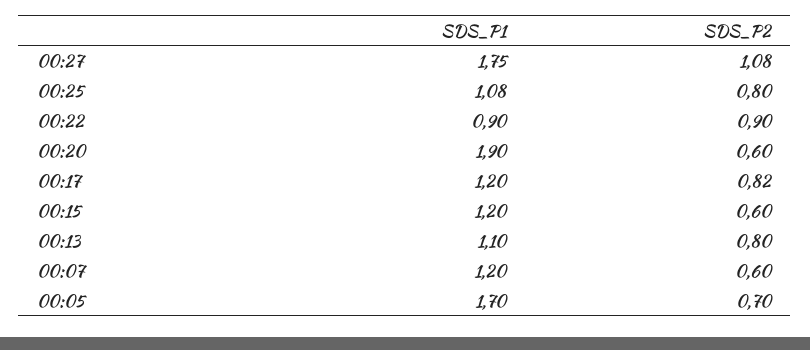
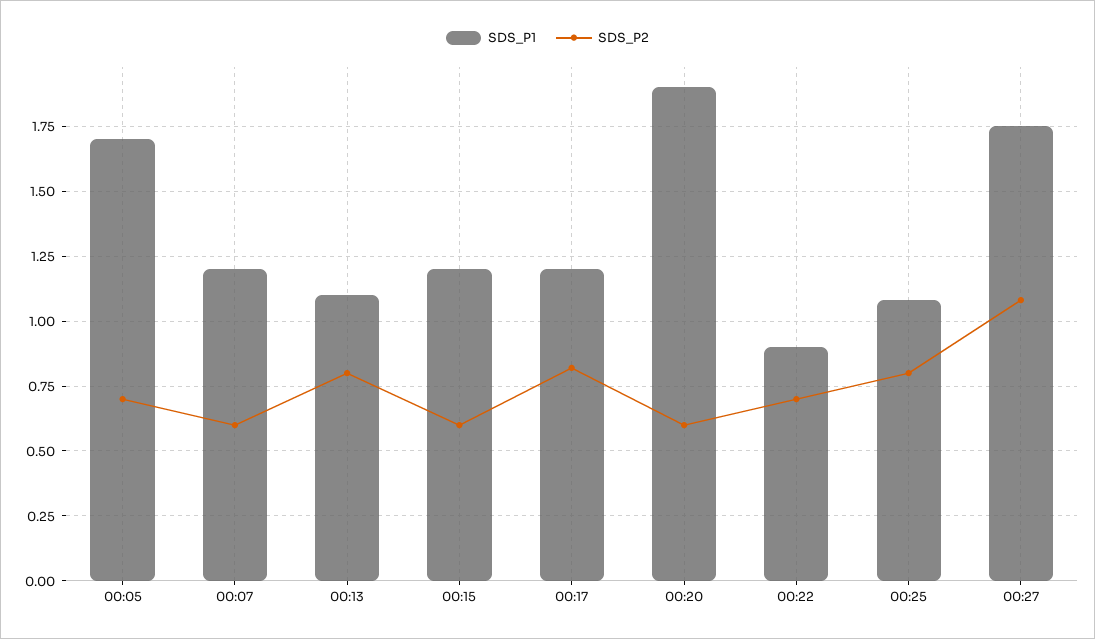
  {
    "SDS_P1": {
      "00:27": 1.75,
      "00:25": 1.08,
      "00:22": 0.9,
      "00:20": 1.9,
      "00:17": 1.2,
      "00:15": 1.2,
      "00:13": 1.1,
      "00:07": 1.2,
      "00:05": 1.7
    },
    "SDS_P2": {
      "00:27": 1.08,
      "00:25": 0.8,
-     "00:22": 0.9,
+     "00:22": 0.7,
      "00:20": 0.6,
      "00:17": 0.82,
      "00:15": 0.6,
      "00:13": 0.8,
      "00:07": 0.6,
      "00:05": 0.7
    }
  }

